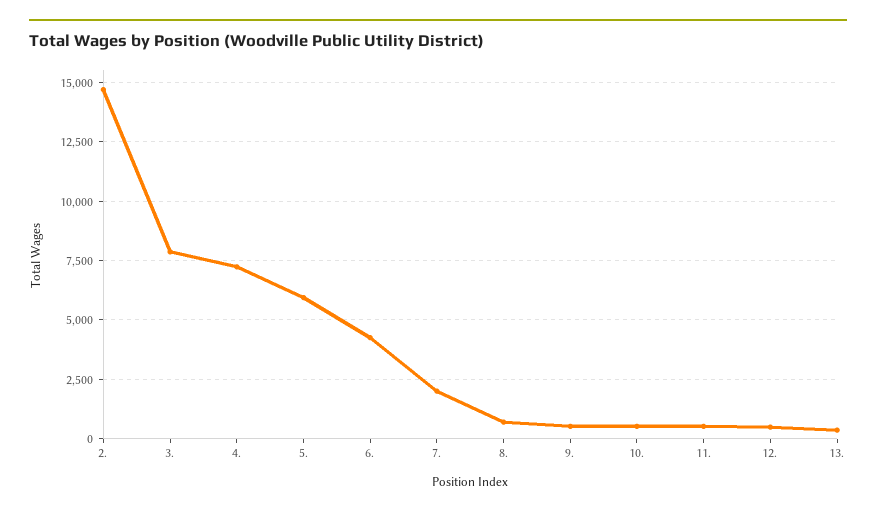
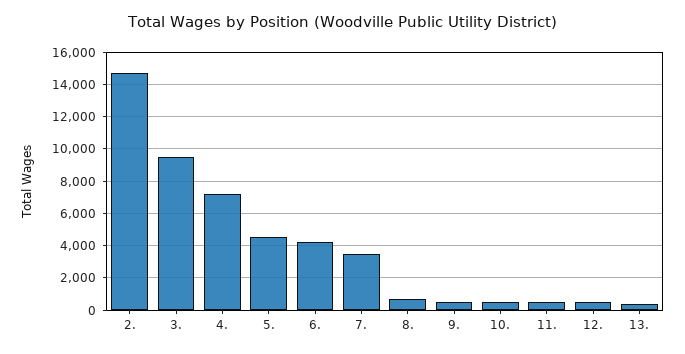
  {
    "2.": 14500,
-   "3.": 8000,
+   "3.": 9500,
    "4.": 7000,
-   "5.": 6000,
+   "5.": 4500,
    "6.": 4500,
-   "7.": 2000,
+   "7.": 3500,
    "8.": 500,
    "9.": 500,
    "10.": 500,
    "11.": 500,
    "12.": 500,
    "13.": 500
  }

